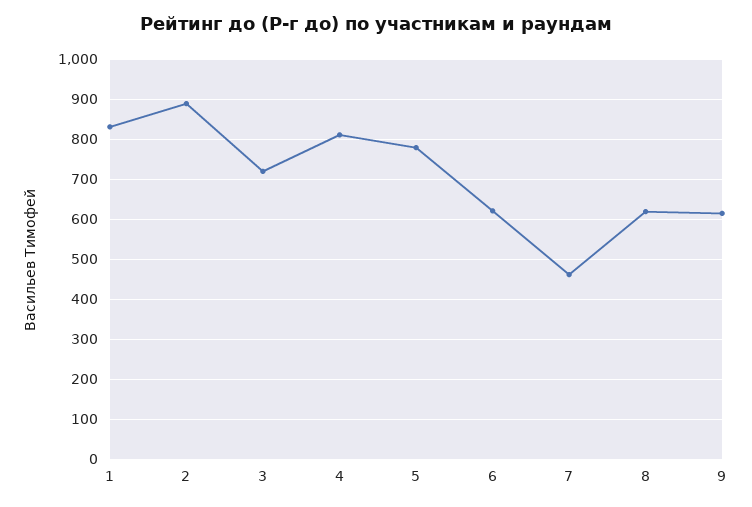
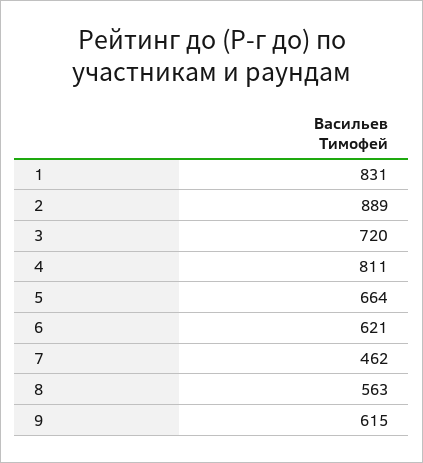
  {
    "1": 831,
    "2": 889,
    "3": 720,
    "4": 811,
-   "5": 780,
+   "5": 664,
    "6": 621,
    "7": 462,
-   "8": 620,
+   "8": 563,
    "9": 615
  }

